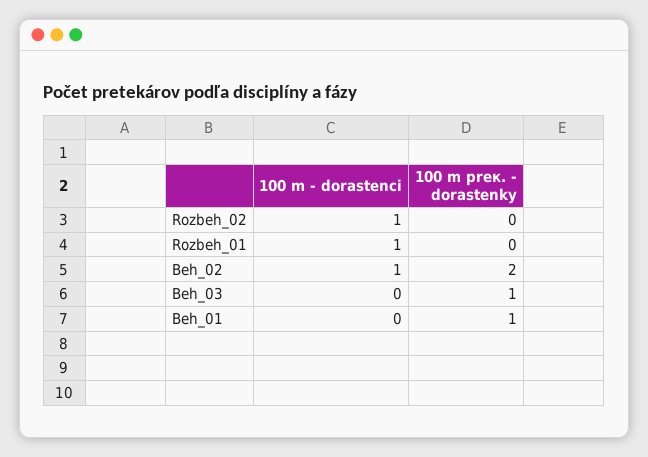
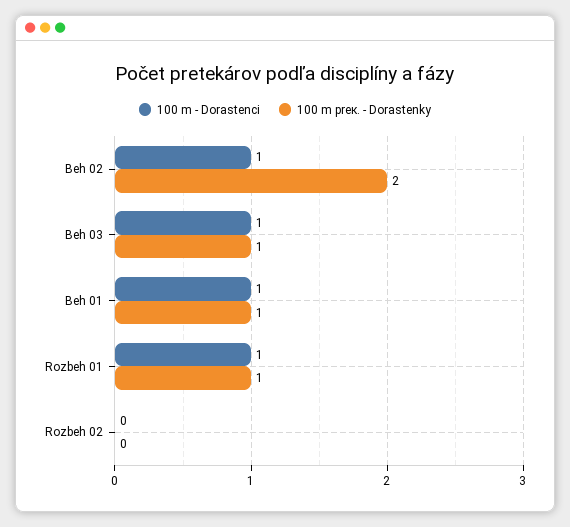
  {
    "100 m - dorastenci": {
-     "Rozbeh_02": 1,
+     "Rozbeh_02": 0,
      "Rozbeh_01": 1,
      "Beh_02": 1,
-     "Beh_03": 0,
+     "Beh_03": 1,
-     "Beh_01": 0
+     "Beh_01": 1
    },
    "100 m prек. - dorastenky": {
      "Rozbeh_02": 0,
-     "Rozbeh_01": 0,
+     "Rozbeh_01": 1,
      "Beh_02": 2,
      "Beh_03": 1,
      "Beh_01": 1
    }
  }

